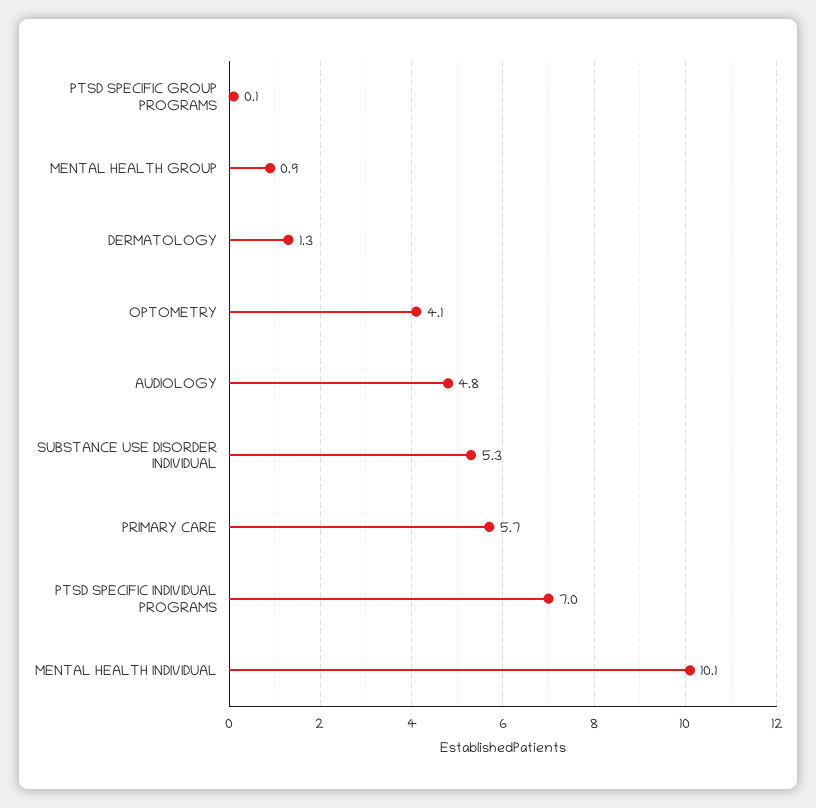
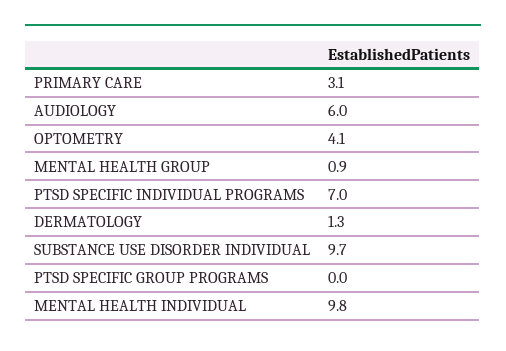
  {
-   "PTSD SPECIFIC GROUP PROGRAMS": 0.1,
+   "PTSD SPECIFIC GROUP PROGRAMS": 0,
    "MENTAL HEALTH GROUP": 0.9,
    "DERMATOLOGY": 1.3,
    "OPTOMETRY": 4.1,
-   "AUDIOLOGY": 4.8,
+   "AUDIOLOGY": 6,
-   "SUBSTANCE USE DISORDER INDIVIDUAL": 5.3,
+   "SUBSTANCE USE DISORDER INDIVIDUAL": 9.7,
-   "PRIMARY CARE": 5.7,
+   "PRIMARY CARE": 3.1,
    "PTSD SPECIFIC INDIVIDUAL PROGRAMS": 7,
-   "MENTAL HEALTH INDIVIDUAL": 10.1
+   "MENTAL HEALTH INDIVIDUAL": 9.8
  }

